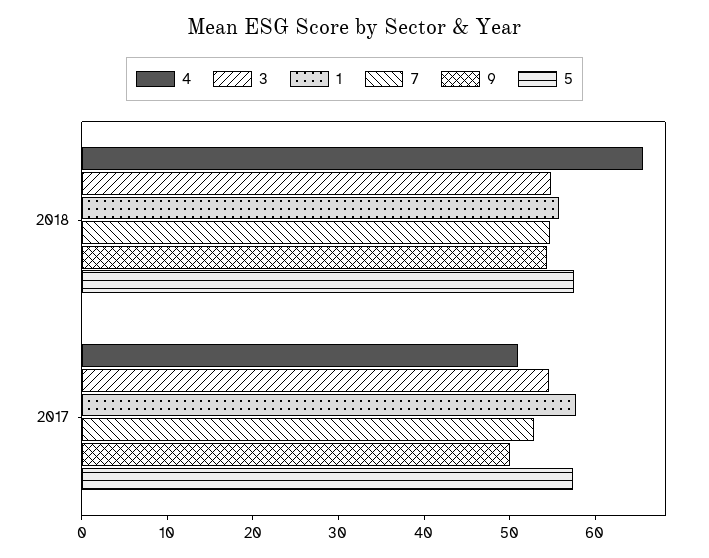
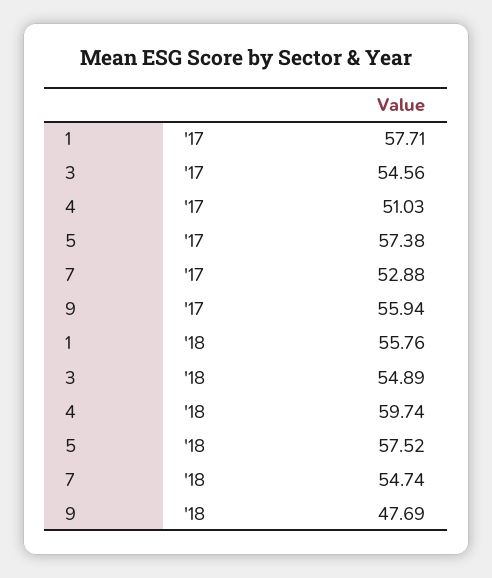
  {
    "4": {
-     "2018": 66,
+     "2018": 59.74,
      "2017": 51.03
    },
    "3": {
      "2018": 54.89,
      "2017": 54.56
    },
    "1": {
      "2018": 55.76,
      "2017": 57.71
    },
    "7": {
      "2018": 54.74,
      "2017": 52.88
    },
    "9": {
-     "2018": 54,
+     "2018": 47.69,
-     "2017": 50
+     "2017": 55.94
    },
    "5": {
      "2018": 57.52,
      "2017": 57.38
    }
  }

